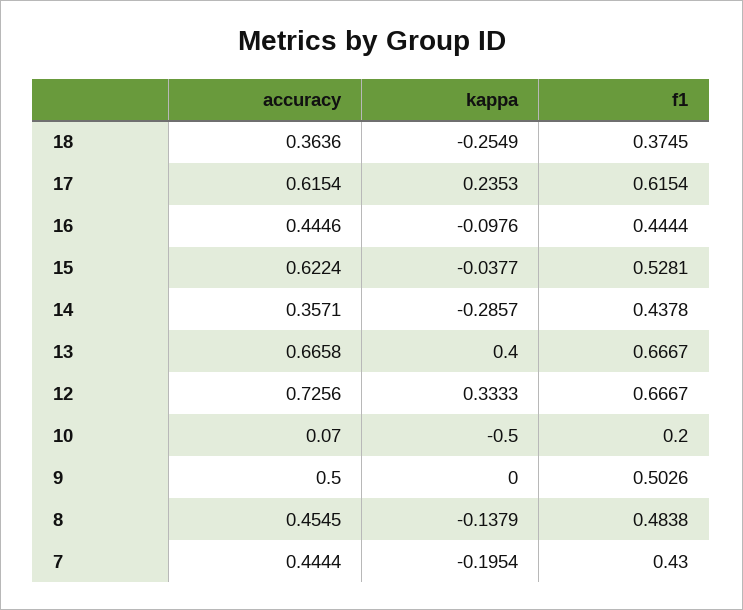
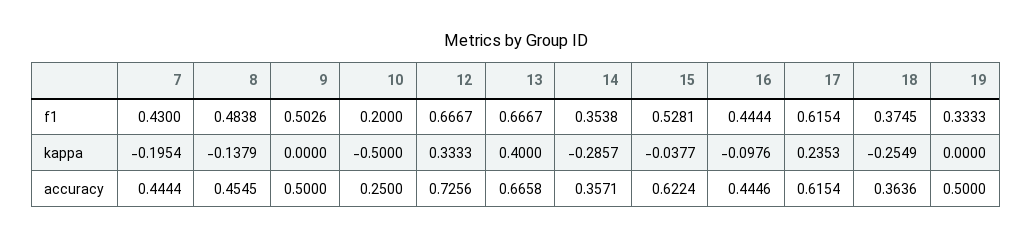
  {
    "accuracy": {
      "18": 0.3636,
      "17": 0.6154,
      "16": 0.4446,
      "15": 0.6224,
      "14": 0.3571,
      "13": 0.6658,
      "12": 0.7256,
-     "10": 0.07,
+     "10": 0.25,
      "9": 0.5,
      "8": 0.4545,
-     "7": 0.4444
+     "7": 0.4444,
+     "19": 0.5
    },
    "kappa": {
      "18": -0.2549,
      "17": 0.2353,
      "16": -0.0976,
      "15": -0.0377,
      "14": -0.2857,
      "13": 0.4,
      "12": 0.3333,
      "10": -0.5,
      "9": 0,
      "8": -0.1379,
-     "7": -0.1954
+     "7": -0.1954,
+     "19": 0
    },
    "f1": {
      "18": 0.3745,
      "17": 0.6154,
      "16": 0.4444,
      "15": 0.5281,
-     "14": 0.4378,
+     "14": 0.3538,
      "13": 0.6667,
      "12": 0.6667,
      "10": 0.2,
      "9": 0.5026,
      "8": 0.4838,
-     "7": 0.43
+     "7": 0.43,
+     "19": 0.3333
    }
  }

